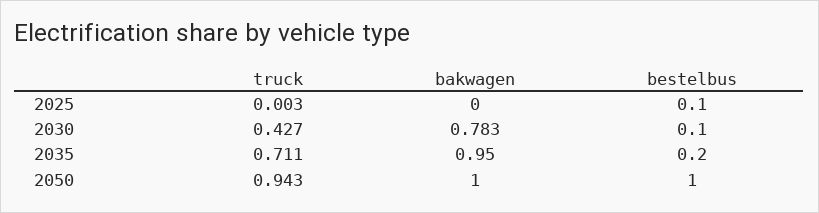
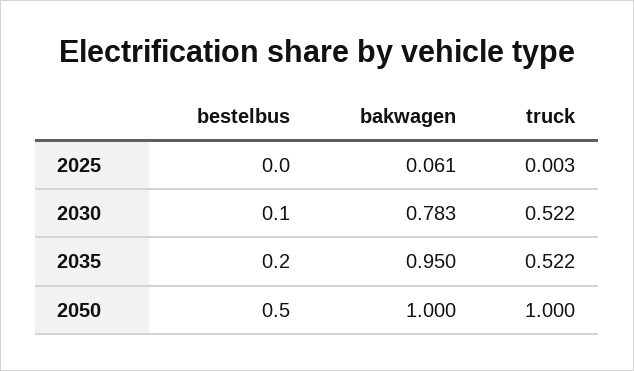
  {
    "truck": {
      "2025": 0.003,
-     "2030": 0.427,
+     "2030": 0.522,
-     "2035": 0.711,
+     "2035": 0.522,
-     "2050": 0.943
+     "2050": 1
    },
    "bakwagen": {
-     "2025": 0,
+     "2025": 0.061,
      "2030": 0.783,
      "2035": 0.95,
      "2050": 1
    },
    "bestelbus": {
-     "2025": 0.1,
+     "2025": 0,
      "2030": 0.1,
      "2035": 0.2,
-     "2050": 1
+     "2050": 0.5
    }
  }

